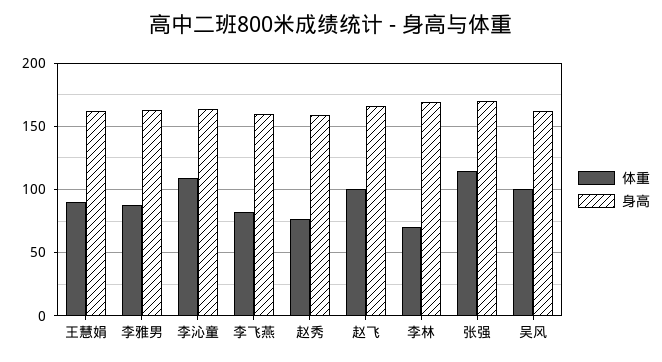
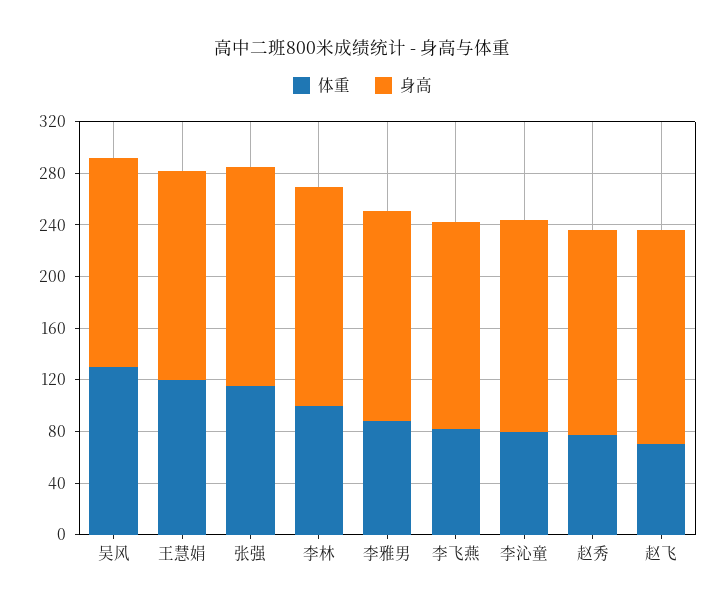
  {
    "体重": {
-     "王慧娟": 90,
+     "王慧娟": 120,
      "李雅男": 90,
-     "李沁童": 110,
+     "李沁童": 80,
      "李飞燕": 80,
      "赵秀": 75,
-     "赵飞": 100,
+     "赵飞": 70,
-     "李林": 70,
+     "李林": 100,
      "张强": 115,
-     "吴风": 100
+     "吴风": 130
    },
    "身高": {
      "王慧娟": 160,
      "李雅男": 165,
      "李沁童": 165,
      "李飞燕": 160,
      "赵秀": 160,
      "赵飞": 165,
      "李林": 170,
      "张强": 170,
      "吴风": 160
    }
  }

